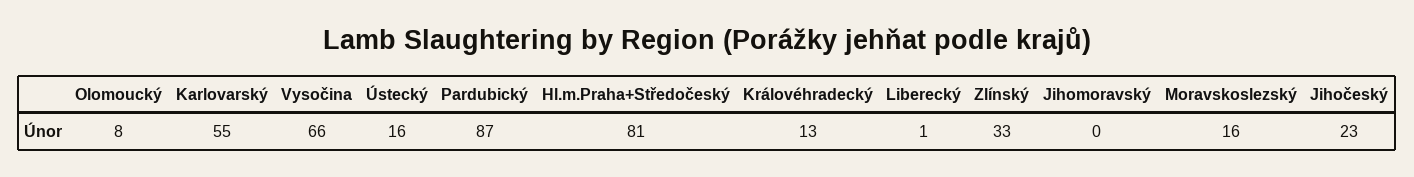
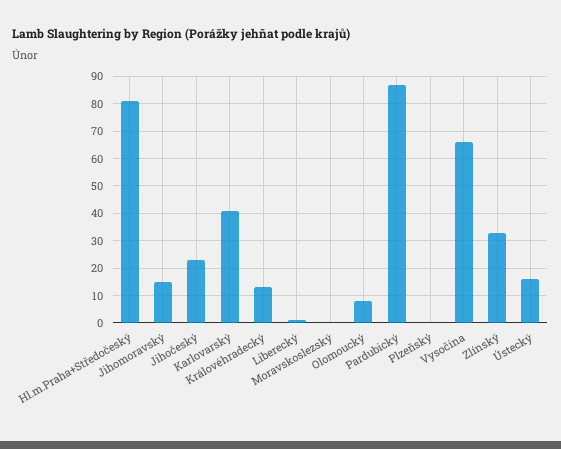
  {
    "Olomoucký": 8,
-   "Karlovarský": 55,
+   "Karlovarský": 40,
    "Vysočina": 66,
    "Ústecký": 16,
    "Pardubický": 87,
    "Hl.m.Praha+Středočeský": 81,
    "Královéhradecký": 13,
    "Liberecký": 1,
    "Zlínský": 33,
-   "Jihomoravský": 0,
+   "Jihomoravský": 15,
-   "Moravskoslezský": 16,
+   "Moravskoslezský": 0,
-   "Jihočeský": 23
+   "Jihočeský": 23,
+   "Plzeňský": 0
  }

